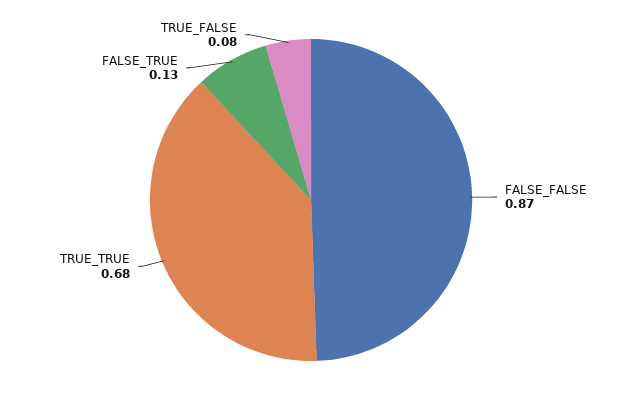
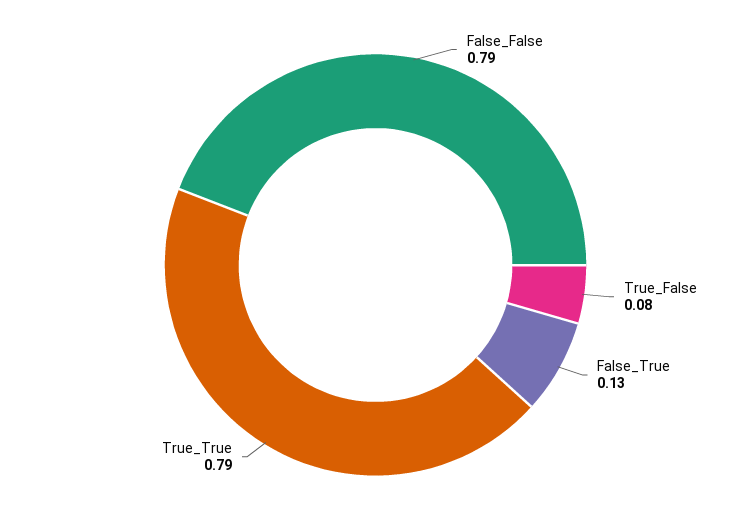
  {
-   "FALSE_FALSE": 0.87,
+   "FALSE_FALSE": 0.79,
-   "TRUE_TRUE": 0.68,
+   "TRUE_TRUE": 0.79,
    "FALSE_TRUE": 0.13,
    "TRUE_FALSE": 0.08
  }

